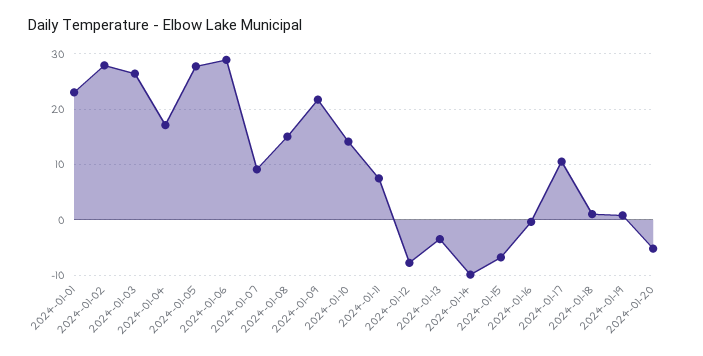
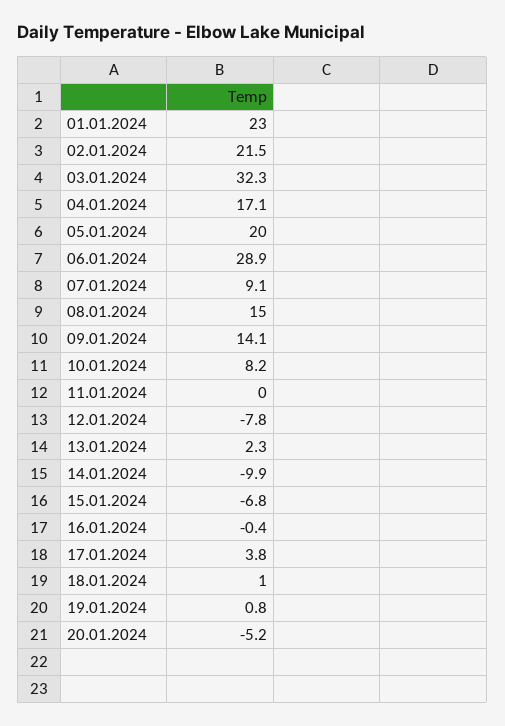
  {
    "2024-01-01": 23,
-   "2024-01-02": 28,
+   "2024-01-02": 21.5,
-   "2024-01-03": 26,
+   "2024-01-03": 32.3,
    "2024-01-04": 17.1,
-   "2024-01-05": 28,
+   "2024-01-05": 20,
    "2024-01-06": 28.9,
    "2024-01-07": 9.1,
    "2024-01-08": 15,
-   "2024-01-09": 22,
+   "2024-01-09": 14.1,
-   "2024-01-10": 14,
+   "2024-01-10": 8.2,
-   "2024-01-11": 8,
+   "2024-01-11": 0,
    "2024-01-12": -7.8,
-   "2024-01-13": -4,
+   "2024-01-13": 2.3,
    "2024-01-14": -9.9,
    "2024-01-15": -6.8,
    "2024-01-16": -0.4,
-   "2024-01-17": 10,
+   "2024-01-17": 3.8,
    "2024-01-18": 1,
    "2024-01-19": 0.8,
    "2024-01-20": -5.2
  }

